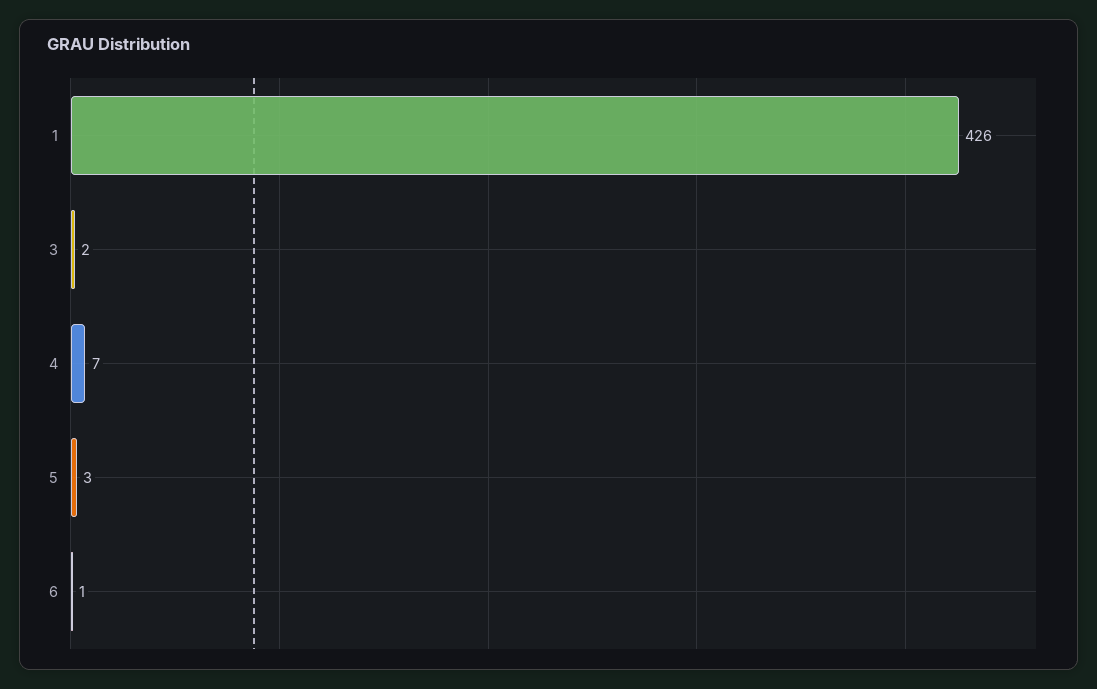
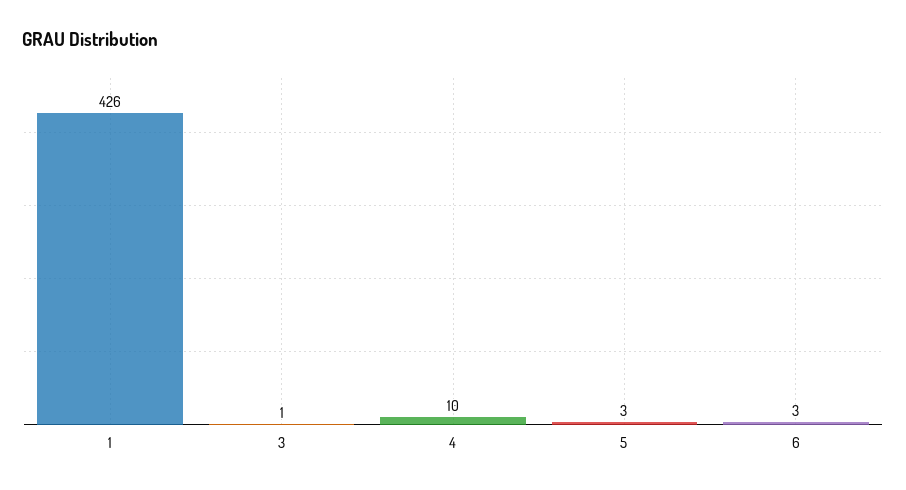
  {
    "1": 426,
-   "3": 2,
+   "3": 1,
-   "4": 7,
+   "4": 10,
    "5": 3,
-   "6": 1
+   "6": 3
  }

